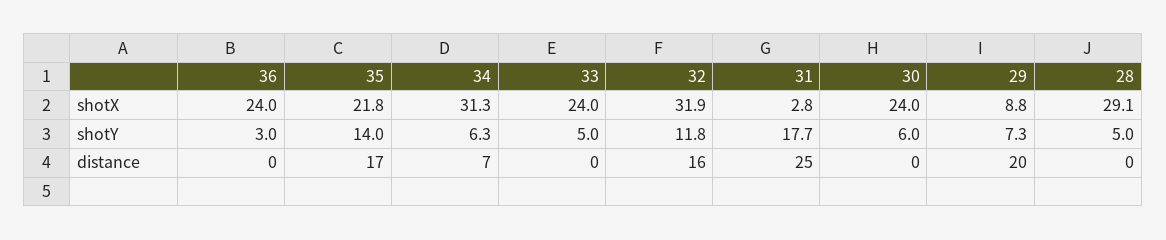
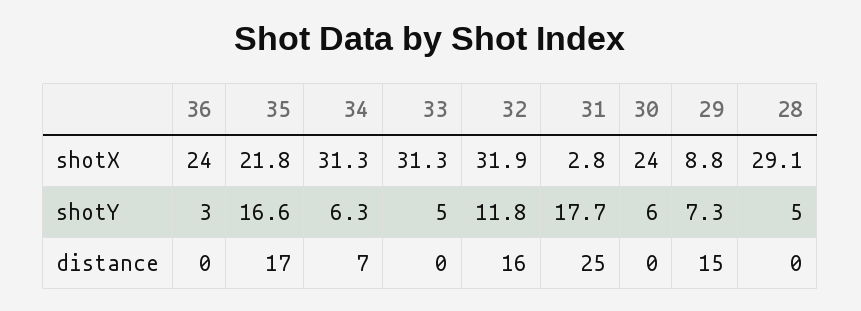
  {
    "36": {
      "shotX": 24,
      "shotY": 3,
      "distance": 0
    },
    "35": {
      "shotX": 21.8,
-     "shotY": 14,
+     "shotY": 16.6,
      "distance": 17
    },
    "34": {
      "shotX": 31.3,
      "shotY": 6.3,
      "distance": 7
    },
    "33": {
-     "shotX": 24,
+     "shotX": 31.3,
      "shotY": 5,
      "distance": 0
    },
    "32": {
      "shotX": 31.9,
      "shotY": 11.8,
      "distance": 16
    },
    "31": {
      "shotX": 2.8,
      "shotY": 17.7,
      "distance": 25
    },
    "30": {
      "shotX": 24,
      "shotY": 6,
      "distance": 0
    },
    "29": {
      "shotX": 8.8,
      "shotY": 7.3,
-     "distance": 20
+     "distance": 15
    },
    "28": {
      "shotX": 29.1,
      "shotY": 5,
      "distance": 0
    }
  }

